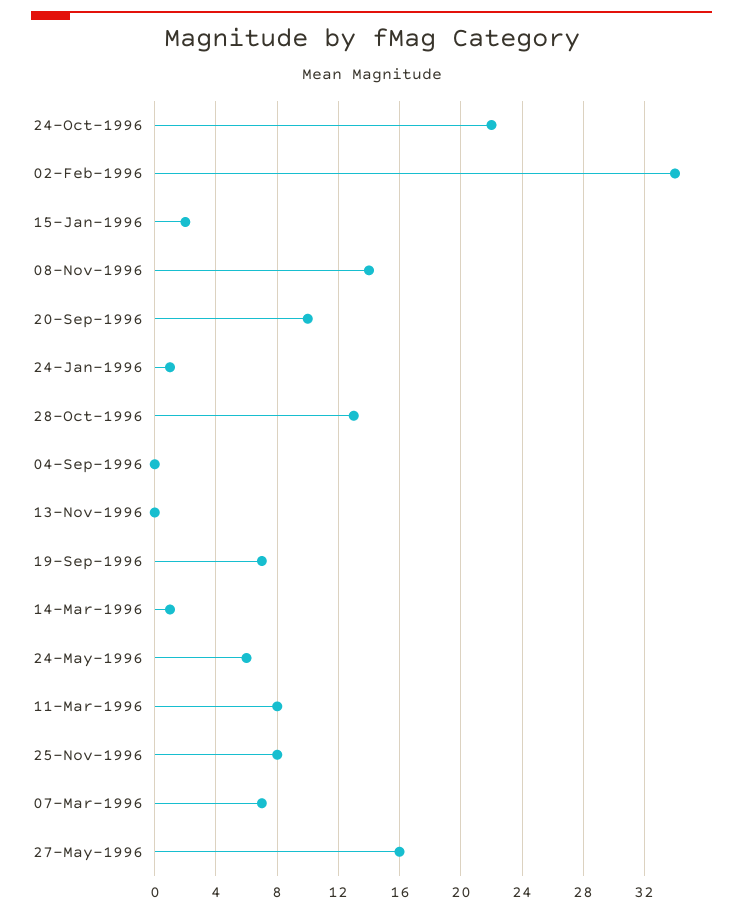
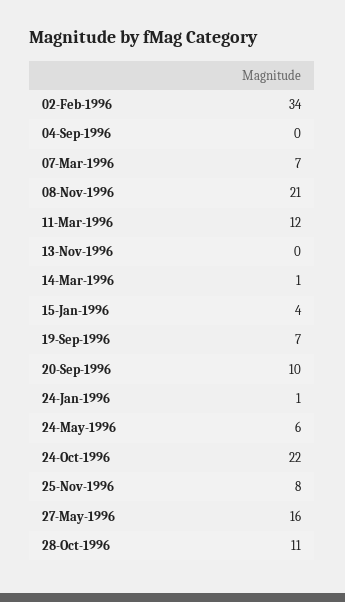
  {
    "24-Oct-1996": 22,
    "02-Feb-1996": 34,
-   "15-Jan-1996": 2,
+   "15-Jan-1996": 4,
-   "08-Nov-1996": 14,
+   "08-Nov-1996": 21,
    "20-Sep-1996": 10,
    "24-Jan-1996": 1,
-   "28-Oct-1996": 13,
+   "28-Oct-1996": 11,
    "04-Sep-1996": 0,
    "13-Nov-1996": 0,
    "19-Sep-1996": 7,
    "14-Mar-1996": 1,
    "24-May-1996": 6,
-   "11-Mar-1996": 8,
+   "11-Mar-1996": 12,
    "25-Nov-1996": 8,
    "07-Mar-1996": 7,
    "27-May-1996": 16
  }

